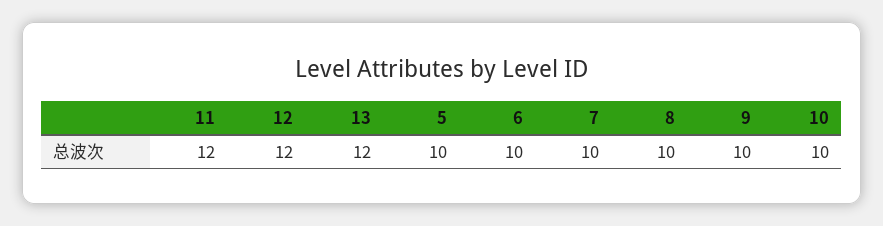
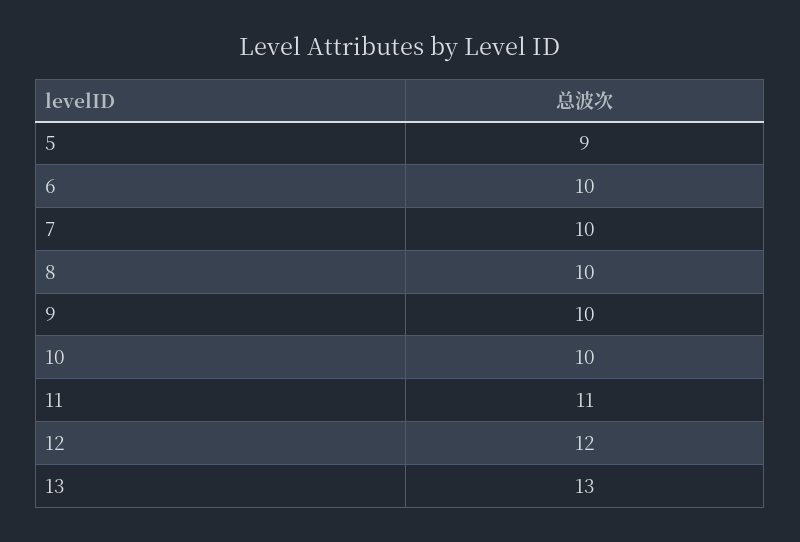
  {
-   "11": 12,
+   "11": 11,
    "12": 12,
-   "13": 12,
+   "13": 13,
-   "5": 10,
+   "5": 9,
    "6": 10,
    "7": 10,
    "8": 10,
    "9": 10,
    "10": 10
  }

